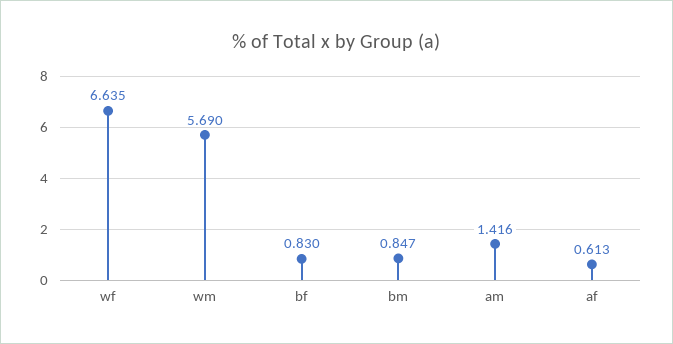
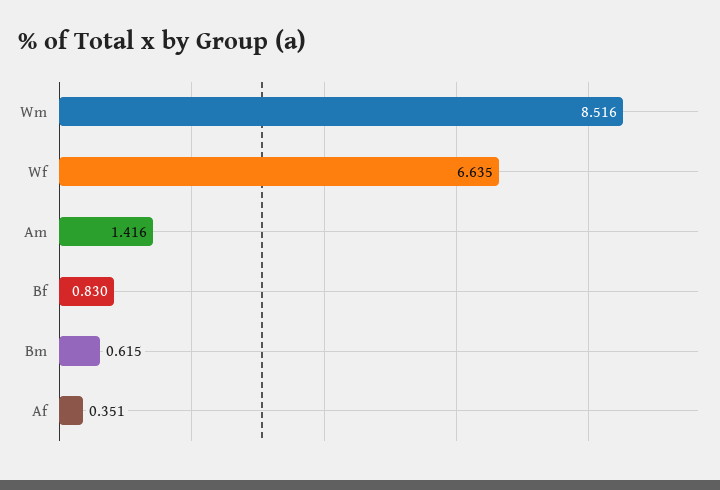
  {
    "wf": 6.635,
-   "wm": 5.69,
+   "wm": 8.516,
    "bf": 0.83,
-   "bm": 0.847,
+   "bm": 0.615,
    "am": 1.416,
-   "af": 0.613
+   "af": 0.351
  }

